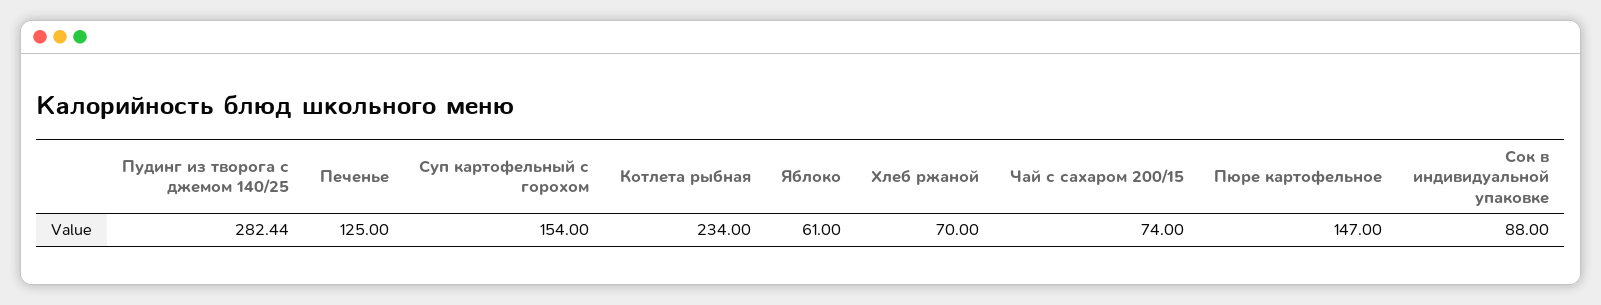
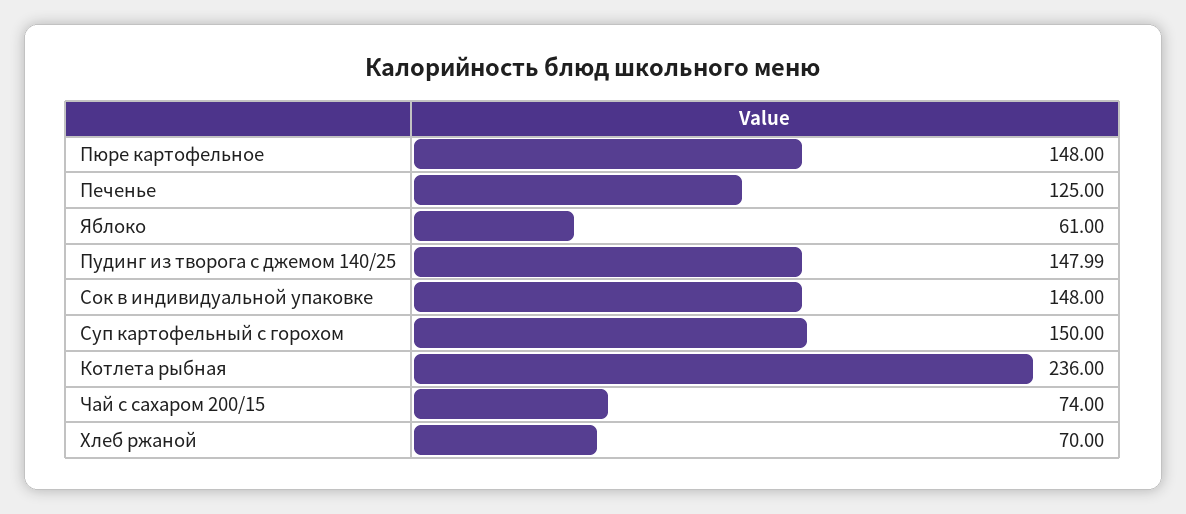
  {
-   "Пудинг из творога с джемом 140/25": 282.44,
+   "Пудинг из творога с джемом 140/25": 147.99,
    "Печенье": 125,
-   "Суп картофельный с горохом": 154,
+   "Суп картофельный с горохом": 150,
-   "Котлета рыбная": 234,
+   "Котлета рыбная": 236,
    "Яблоко": 61,
    "Хлеб ржаной": 70,
    "Чай с сахаром 200/15": 74,
-   "Пюре картофельное": 147,
+   "Пюре картофельное": 148,
-   "Сок в индивидуальной упаковке": 88
+   "Сок в индивидуальной упаковке": 148
  }

